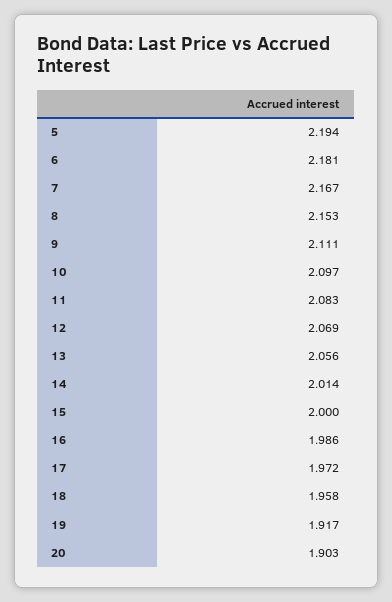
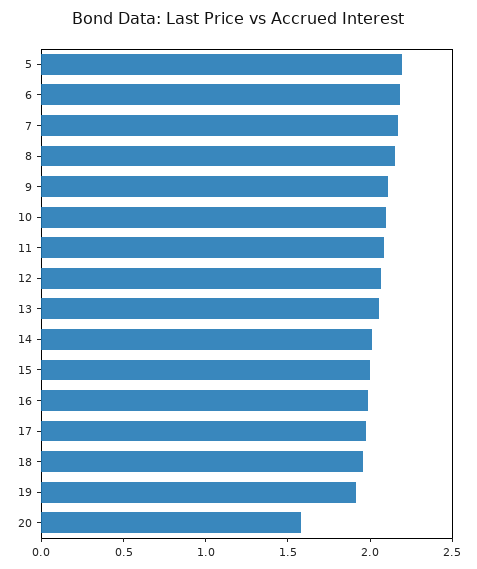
  {
    "5": 2.194,
    "6": 2.181,
    "7": 2.167,
    "8": 2.153,
    "9": 2.111,
    "10": 2.097,
    "11": 2.083,
    "12": 2.069,
    "13": 2.056,
    "14": 2.014,
    "15": 2,
    "16": 1.986,
    "17": 1.972,
    "18": 1.958,
    "19": 1.917,
-   "20": 1.903
+   "20": 1.6
  }

